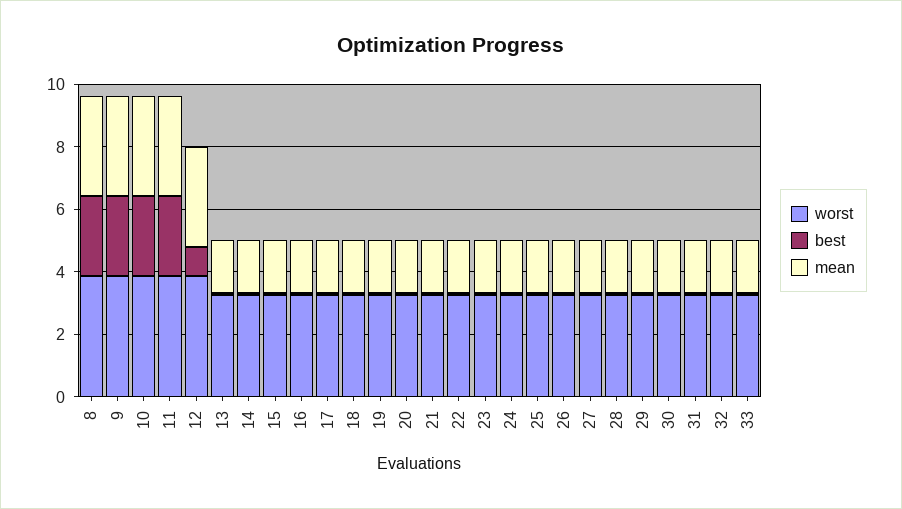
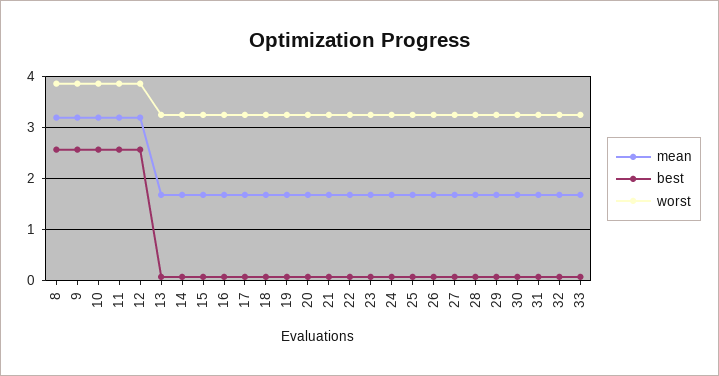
  {
    "worst": {
      "8": 3.8,
      "9": 3.8,
      "10": 3.8,
      "11": 3.8,
      "12": 3.8,
      "13": 3.2,
      "14": 3.2,
      "15": 3.2,
      "16": 3.2,
      "17": 3.2,
      "18": 3.2,
      "19": 3.2,
      "20": 3.2,
      "21": 3.2,
      "22": 3.2,
      "23": 3.2,
      "24": 3.2,
      "25": 3.2,
      "26": 3.2,
      "27": 3.2,
      "28": 3.2,
      "29": 3.2,
      "30": 3.2,
      "31": 3.2,
      "32": 3.2,
      "33": 3.2
    },
    "best": {
      "8": 2.6,
      "9": 2.6,
      "10": 2.6,
      "11": 2.6,
-     "12": 1,
+     "12": 2.6,
      "13": 0,
      "14": 0,
      "15": 0,
      "16": 0,
      "17": 0,
      "18": 0,
      "19": 0,
      "20": 0,
      "21": 0,
      "22": 0,
      "23": 0,
      "24": 0,
      "25": 0,
      "26": 0,
      "27": 0,
      "28": 0,
      "29": 0,
      "30": 0,
      "31": 0,
      "32": 0,
      "33": 0
    },
    "mean": {
      "8": 3.2,
      "9": 3.2,
      "10": 3.2,
      "11": 3.2,
      "12": 3.2,
      "13": 1.6,
      "14": 1.6,
      "15": 1.6,
      "16": 1.6,
      "17": 1.6,
      "18": 1.6,
      "19": 1.6,
      "20": 1.6,
      "21": 1.6,
      "22": 1.6,
      "23": 1.6,
      "24": 1.6,
      "25": 1.6,
      "26": 1.6,
      "27": 1.6,
      "28": 1.6,
      "29": 1.6,
      "30": 1.6,
      "31": 1.6,
      "32": 1.6,
      "33": 1.6
    }
  }

